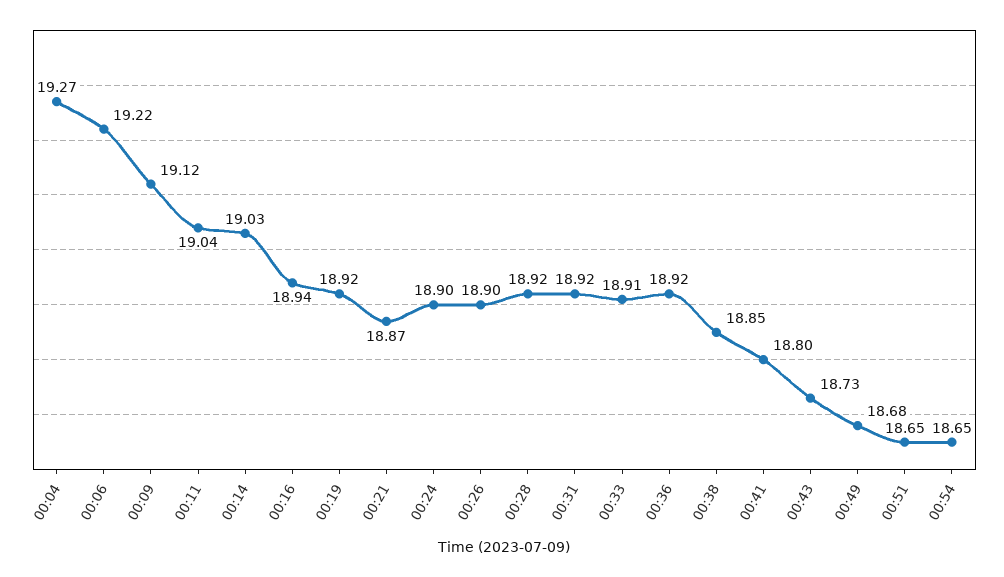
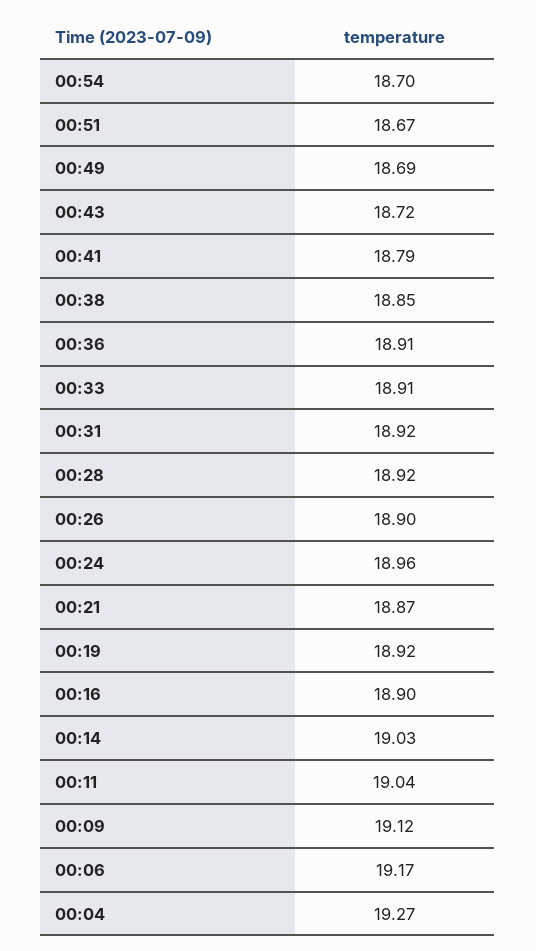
  {
    "00:04": 19.27,
-   "00:06": 19.22,
+   "00:06": 19.17,
    "00:09": 19.12,
    "00:11": 19.04,
    "00:14": 19.03,
-   "00:16": 18.94,
+   "00:16": 18.9,
    "00:19": 18.92,
    "00:21": 18.87,
-   "00:24": 18.9,
+   "00:24": 18.96,
    "00:26": 18.9,
    "00:28": 18.92,
    "00:31": 18.92,
    "00:33": 18.91,
-   "00:36": 18.92,
+   "00:36": 18.91,
    "00:38": 18.85,
-   "00:41": 18.8,
+   "00:41": 18.79,
-   "00:43": 18.73,
+   "00:43": 18.72,
-   "00:49": 18.68,
+   "00:49": 18.69,
-   "00:51": 18.65,
+   "00:51": 18.67,
-   "00:54": 18.65
+   "00:54": 18.7
  }

